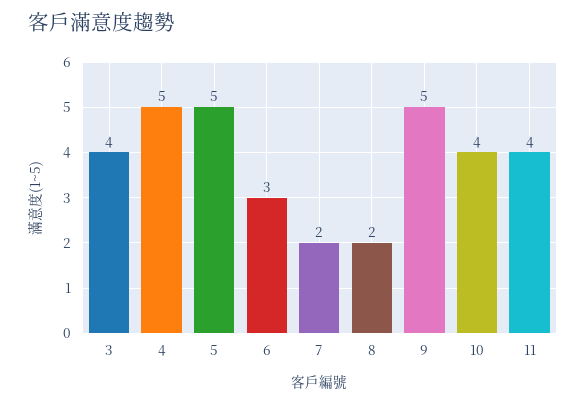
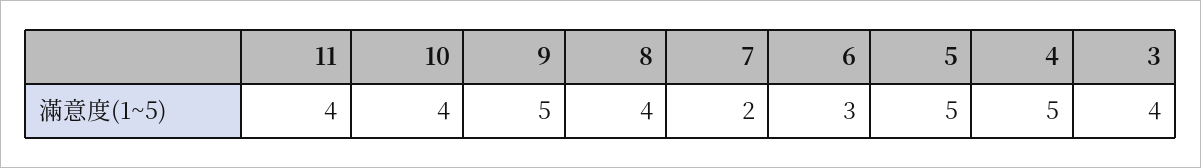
  {
    "3": 4,
    "4": 5,
    "5": 5,
    "6": 3,
    "7": 2,
-   "8": 2,
+   "8": 4,
    "9": 5,
    "10": 4,
    "11": 4
  }

